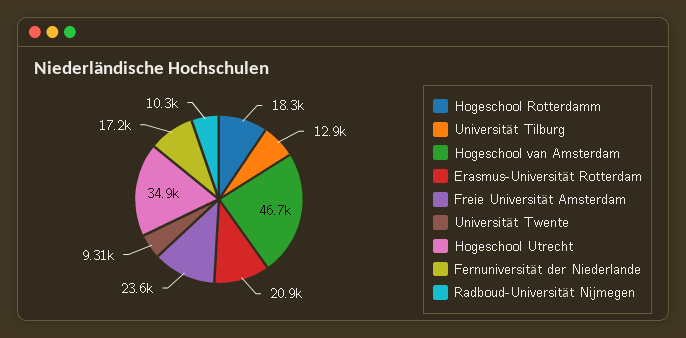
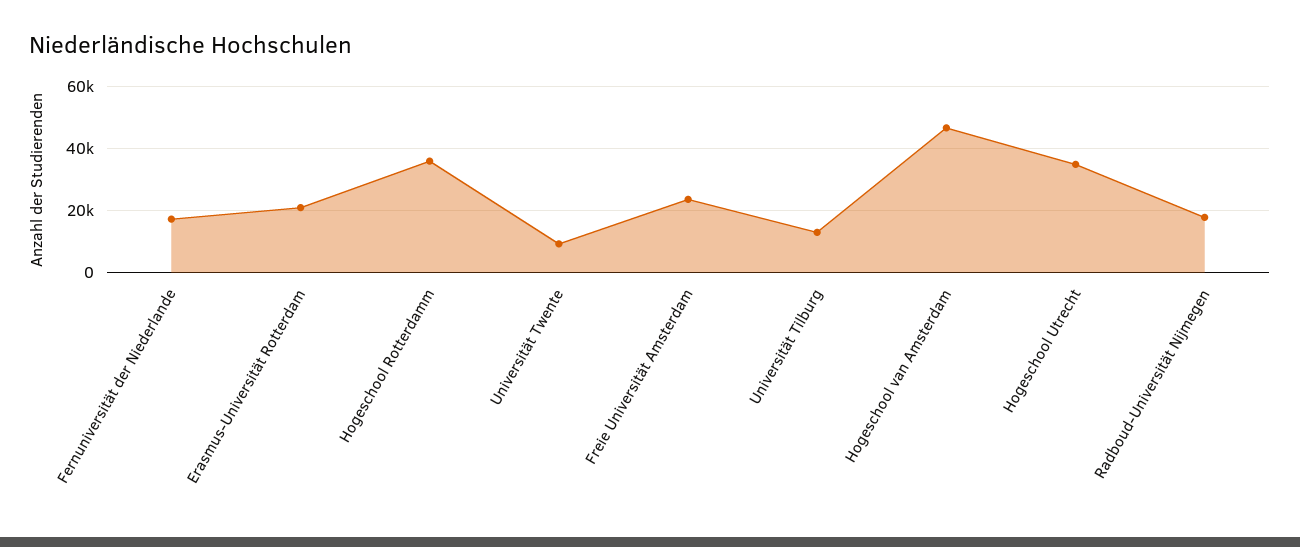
  {
-   "Hogeschool Rotterdamm": 18300,
+   "Hogeschool Rotterdamm": 36000,
    "Universität Tilburg": 12900,
    "Hogeschool van Amsterdam": 46700,
    "Erasmus-Universität Rotterdam": 20900,
    "Freie Universität Amsterdam": 23600,
    "Universität Twente": 9310,
    "Hogeschool Utrecht": 34900,
    "Fernuniversität der Niederlande": 17200,
-   "Radboud-Universität Nijmegen": 10300
+   "Radboud-Universität Nijmegen": 18000
  }

